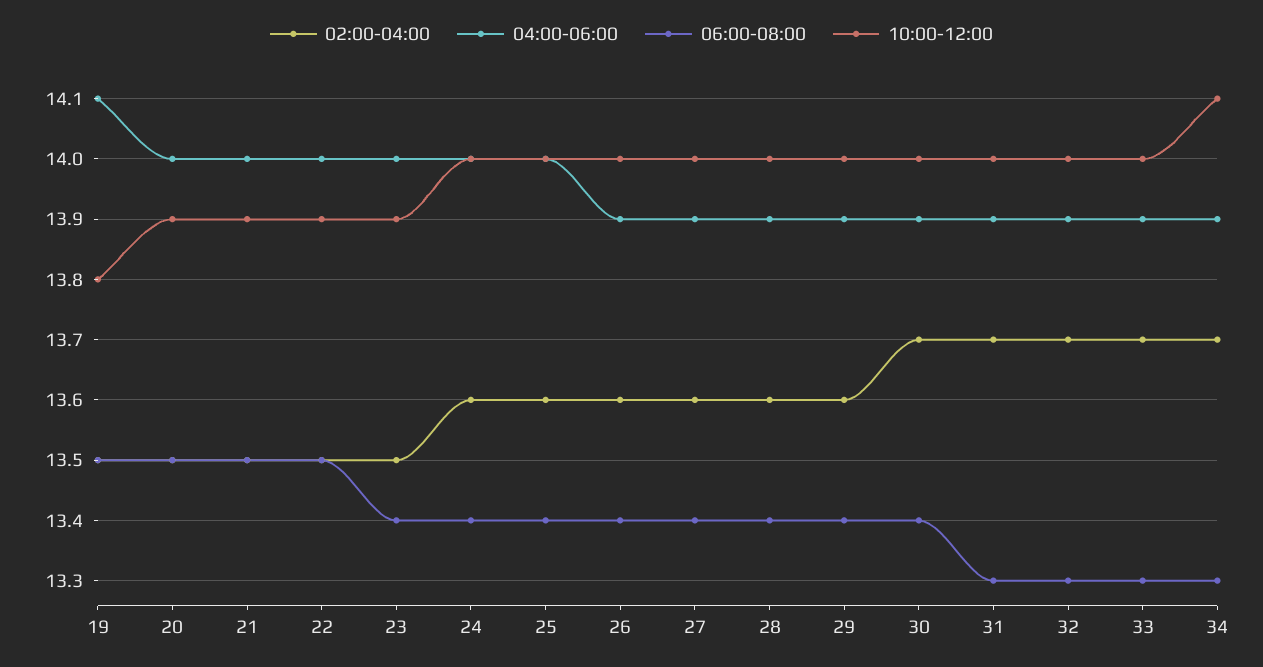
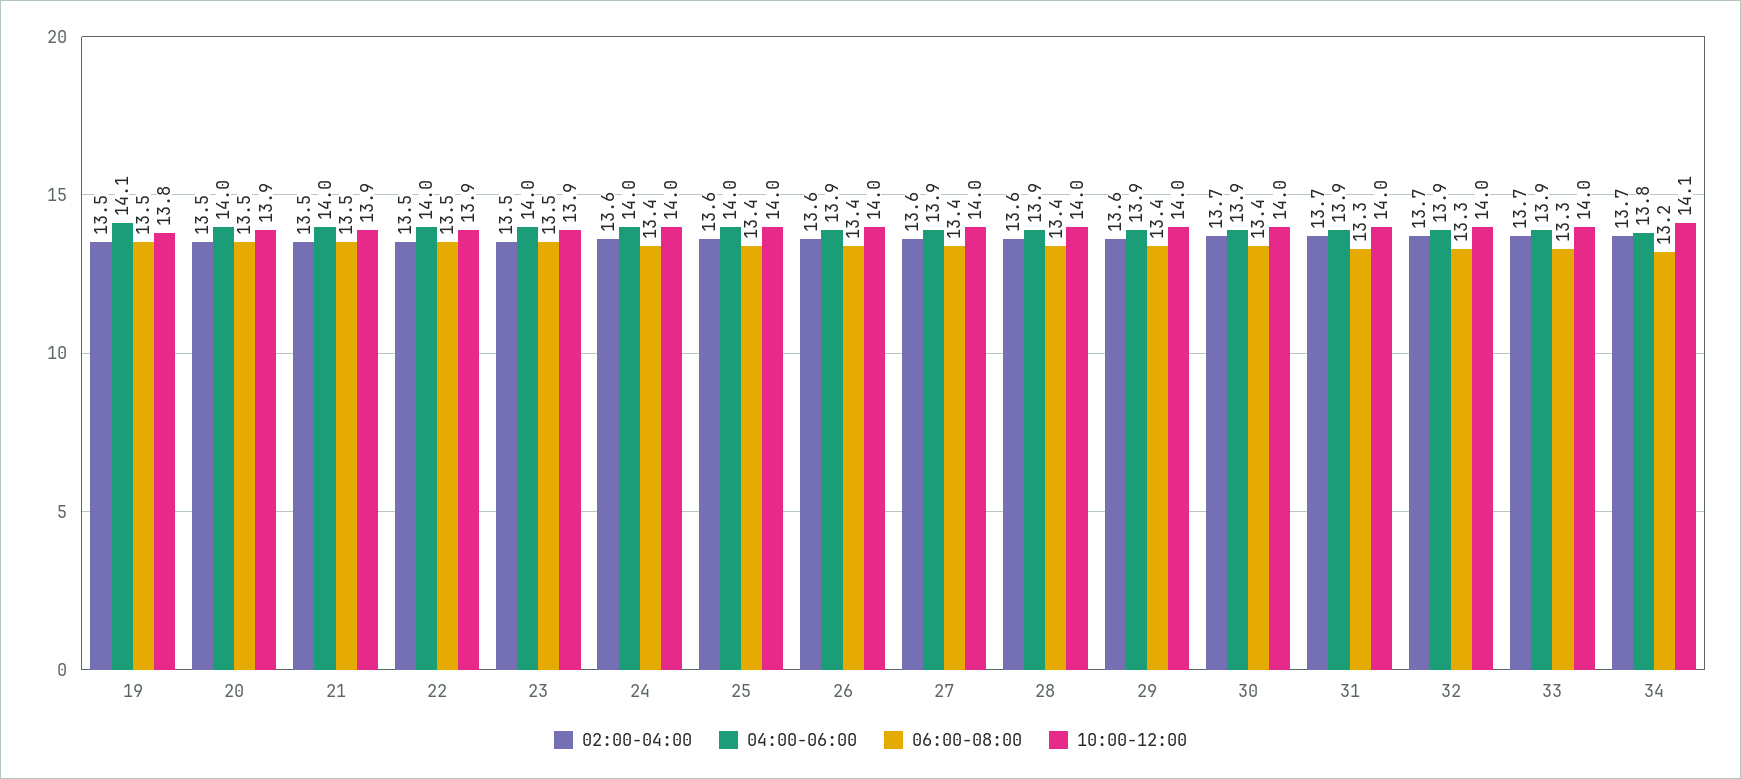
  {
    "02:00-04:00": {
      "19": 13.5,
      "20": 13.5,
      "21": 13.5,
      "22": 13.5,
      "23": 13.5,
      "24": 13.6,
      "25": 13.6,
      "26": 13.6,
      "27": 13.6,
      "28": 13.6,
      "29": 13.6,
      "30": 13.7,
      "31": 13.7,
      "32": 13.7,
      "33": 13.7,
      "34": 13.7
    },
    "04:00-06:00": {
      "19": 14.1,
      "20": 14,
      "21": 14,
      "22": 14,
      "23": 14,
      "24": 14,
      "25": 14,
      "26": 13.9,
      "27": 13.9,
      "28": 13.9,
      "29": 13.9,
      "30": 13.9,
      "31": 13.9,
      "32": 13.9,
      "33": 13.9,
-     "34": 13.9
+     "34": 13.8
    },
    "06:00-08:00": {
      "19": 13.5,
      "20": 13.5,
      "21": 13.5,
      "22": 13.5,
-     "23": 13.4,
+     "23": 13.5,
      "24": 13.4,
      "25": 13.4,
      "26": 13.4,
      "27": 13.4,
      "28": 13.4,
      "29": 13.4,
      "30": 13.4,
      "31": 13.3,
      "32": 13.3,
      "33": 13.3,
-     "34": 13.3
+     "34": 13.2
    },
    "10:00-12:00": {
      "19": 13.8,
      "20": 13.9,
      "21": 13.9,
      "22": 13.9,
      "23": 13.9,
      "24": 14,
      "25": 14,
      "26": 14,
      "27": 14,
      "28": 14,
      "29": 14,
      "30": 14,
      "31": 14,
      "32": 14,
      "33": 14,
      "34": 14.1
    }
  }

